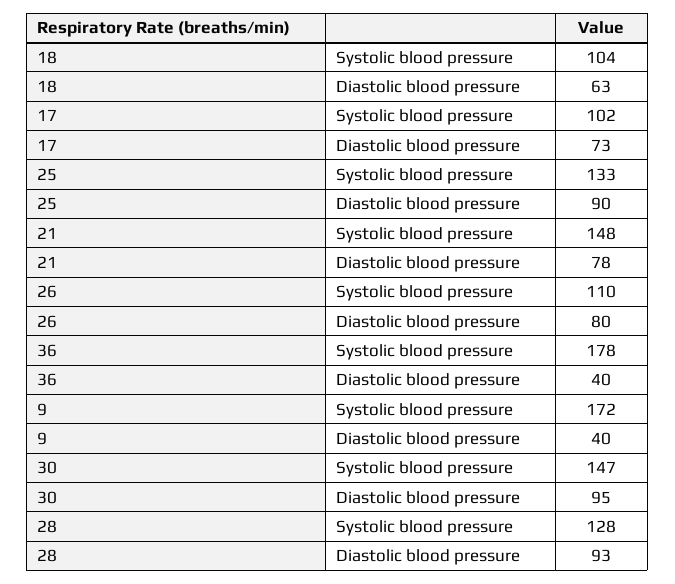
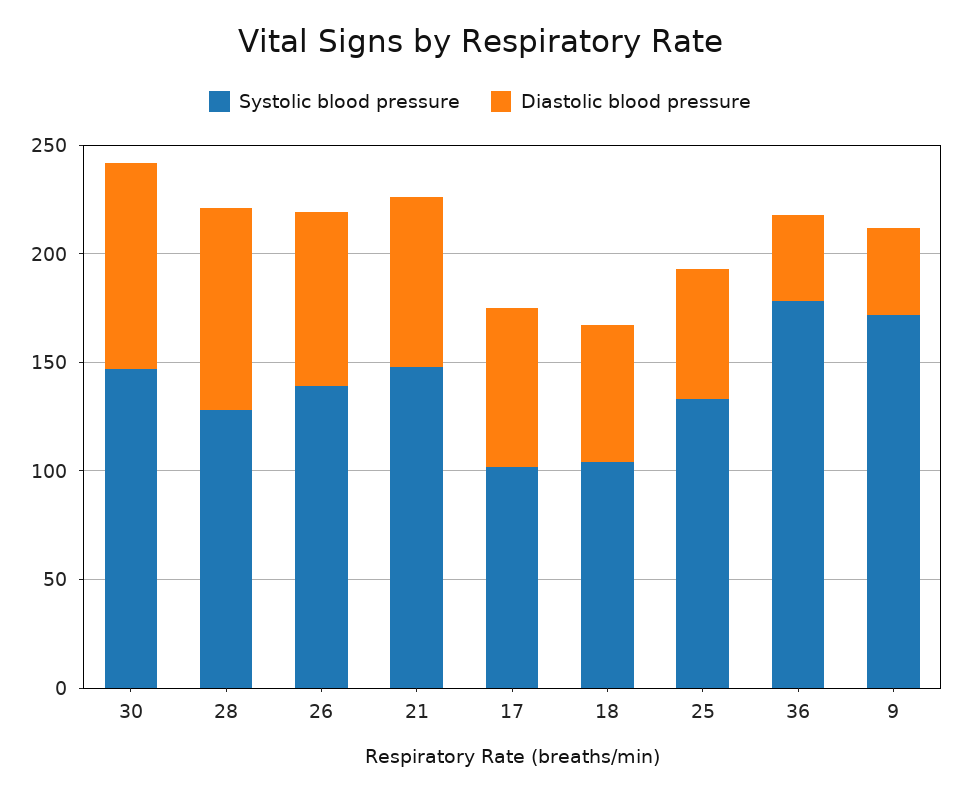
  {
    "Systolic blood pressure": {
      "18": 104,
      "17": 102,
      "25": 133,
      "21": 148,
-     "26": 110,
+     "26": 140,
      "36": 178,
      "9": 172,
      "30": 147,
      "28": 128
    },
    "Diastolic blood pressure": {
      "18": 63,
      "17": 73,
-     "25": 90,
+     "25": 60,
      "21": 78,
      "26": 80,
      "36": 40,
      "9": 40,
      "30": 95,
      "28": 93
    }
  }

